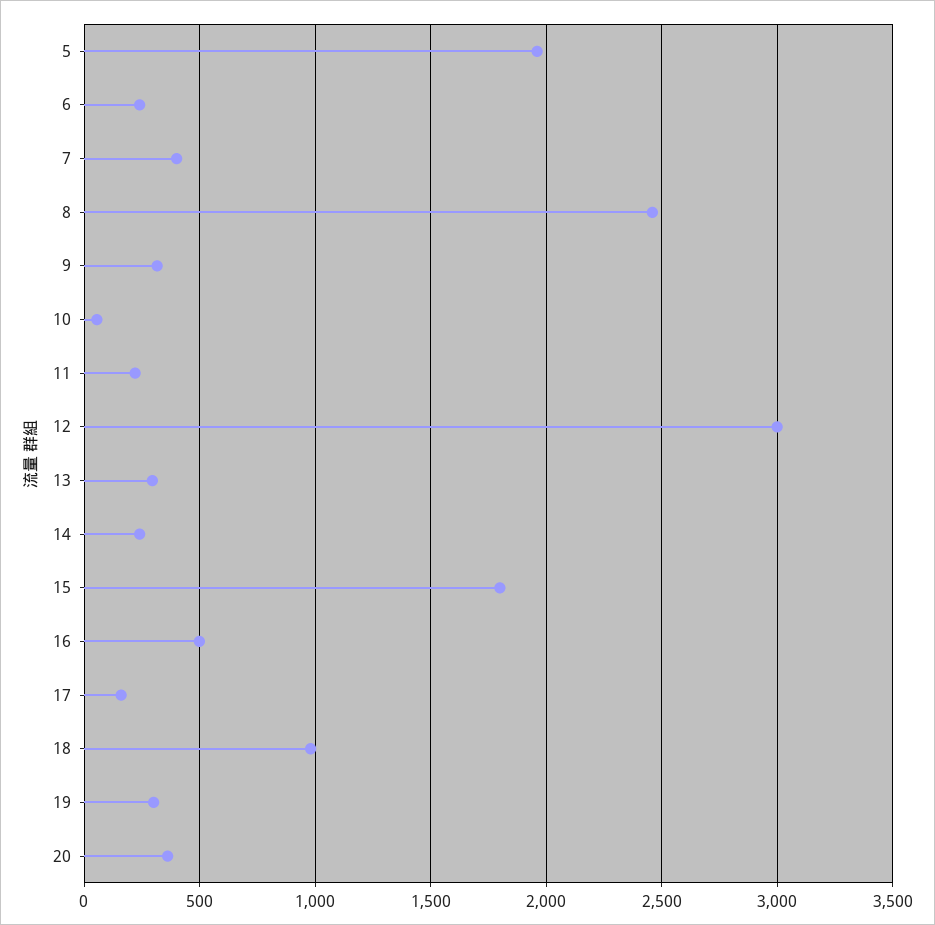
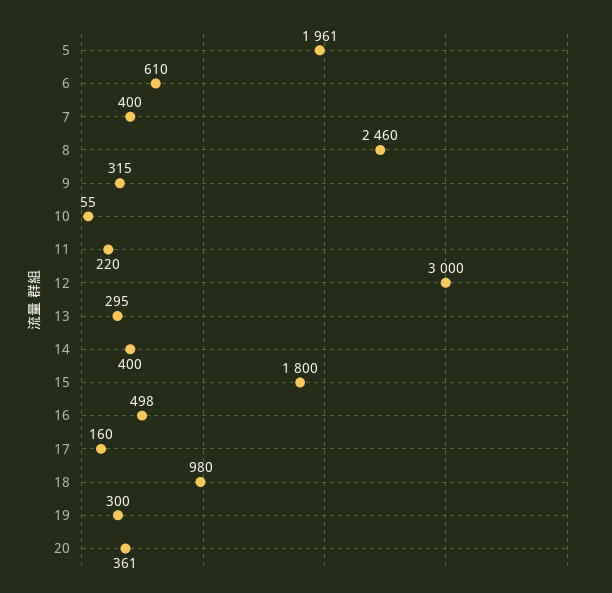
  {
    "5": 1961,
-   "6": 250,
+   "6": 610,
    "7": 400,
    "8": 2460,
    "9": 315,
    "10": 55,
    "11": 220,
    "12": 3000,
    "13": 295,
-   "14": 250,
+   "14": 400,
    "15": 1800,
    "16": 498,
    "17": 160,
    "18": 980,
    "19": 300,
    "20": 361
  }

